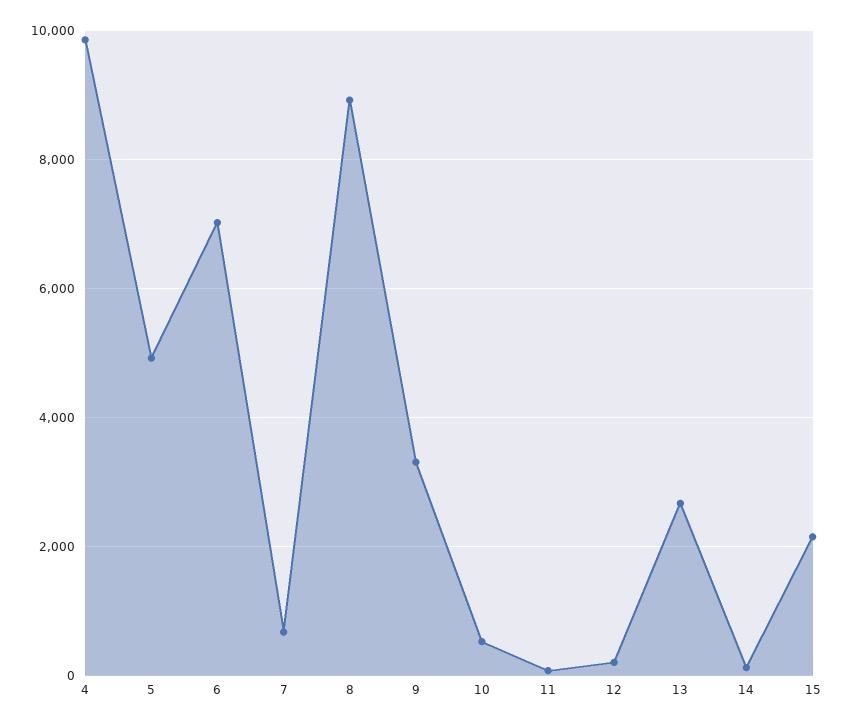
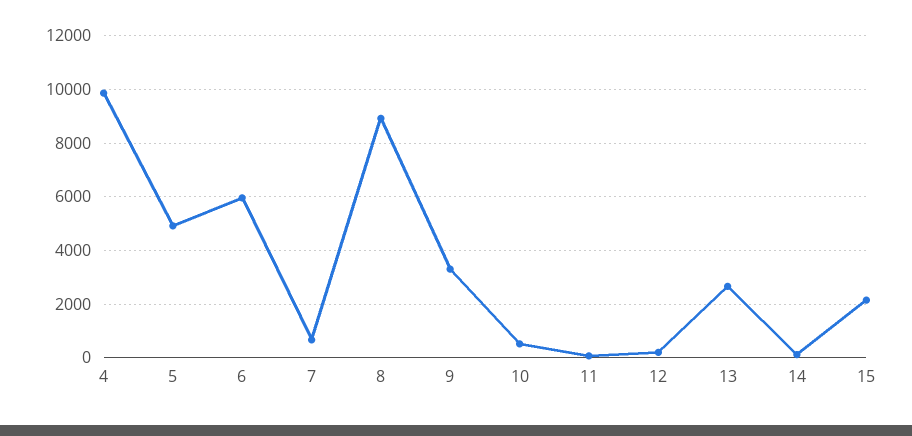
  {
    "4": 9800,
    "5": 5000,
-   "6": 7000,
+   "6": 6000,
    "7": 600,
    "8": 9000,
    "9": 3400,
    "10": 600,
    "11": 0,
    "12": 200,
    "13": 2600,
    "14": 200,
    "15": 2200
  }

